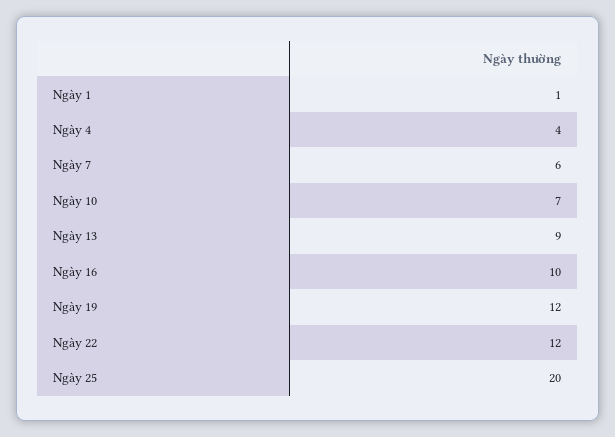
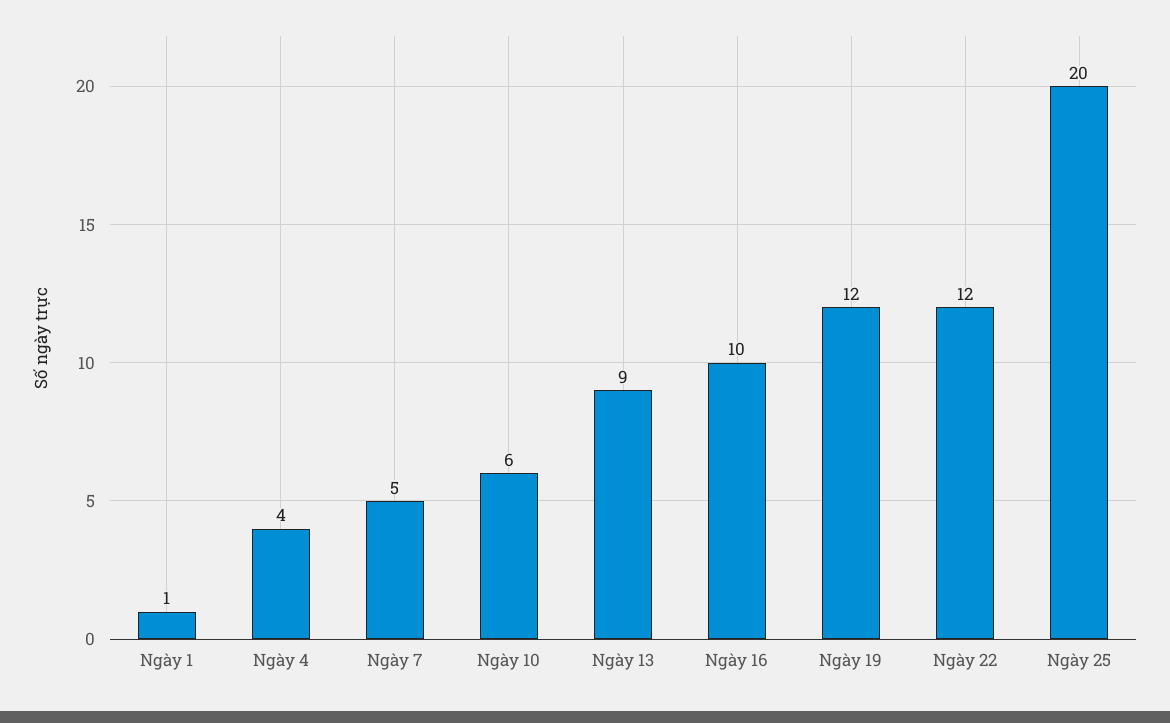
  {
    "Ngày 1": 1,
    "Ngày 4": 4,
-   "Ngày 7": 6,
+   "Ngày 7": 5,
-   "Ngày 10": 7,
+   "Ngày 10": 6,
    "Ngày 13": 9,
    "Ngày 16": 10,
    "Ngày 19": 12,
    "Ngày 22": 12,
    "Ngày 25": 20
  }

